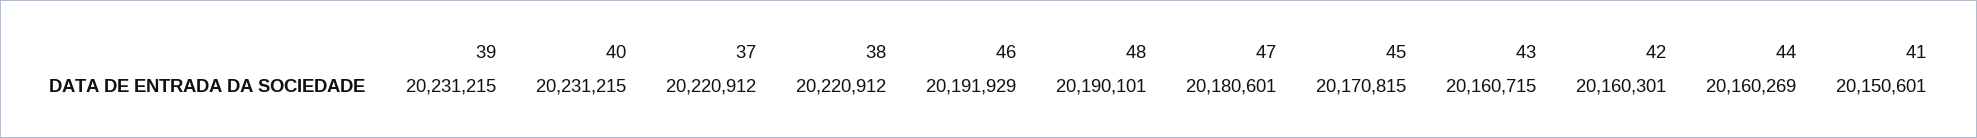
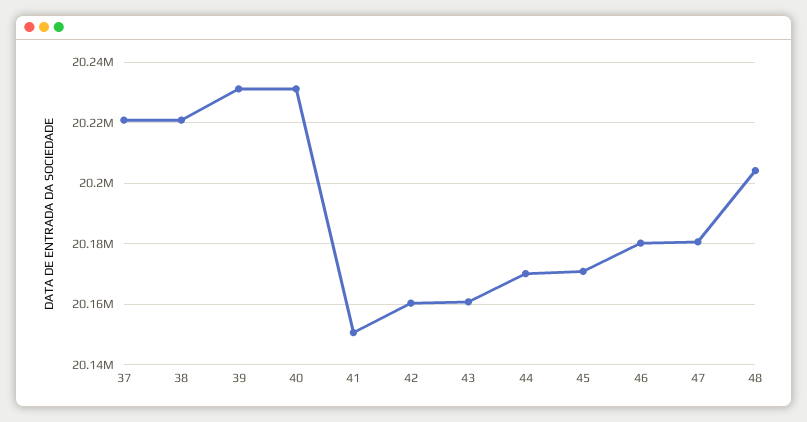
  {
    "39": 20231215,
    "40": 20231215,
    "37": 20220912,
    "38": 20220912,
-   "46": 20191929,
+   "46": 20180000,
-   "48": 20190101,
+   "48": 20204000,
    "47": 20180601,
    "45": 20170815,
    "43": 20160715,
    "42": 20160301,
-   "44": 20160269,
+   "44": 20170000,
    "41": 20150601
  }

